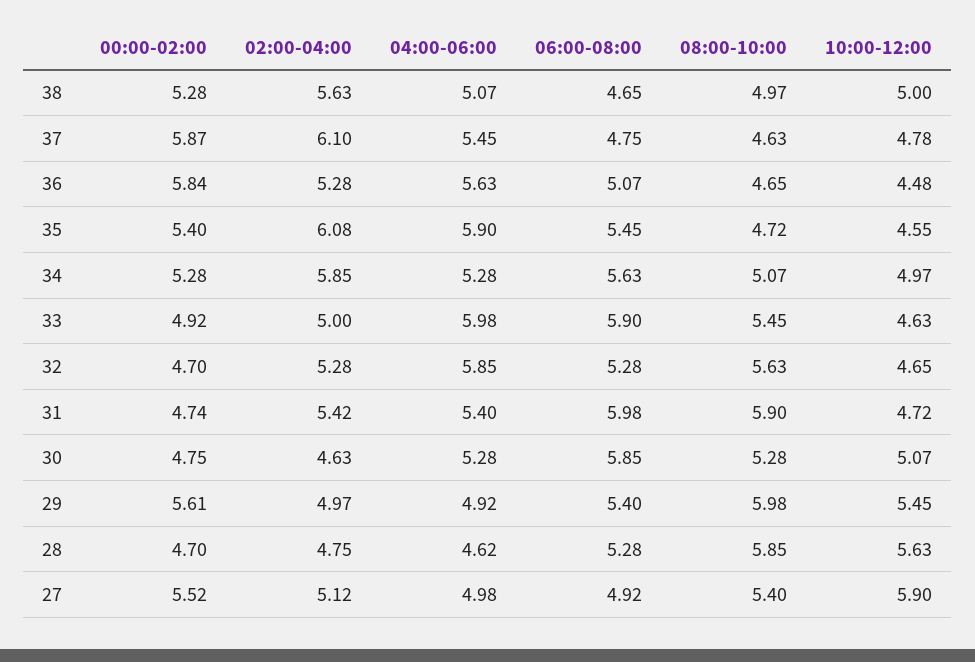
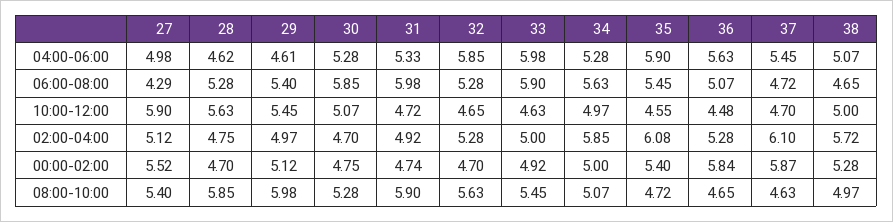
  {
    "00:00-02:00": {
      "38": 5.28,
      "37": 5.87,
      "36": 5.84,
      "35": 5.4,
-     "34": 5.28,
+     "34": 5,
      "33": 4.92,
      "32": 4.7,
      "31": 4.74,
      "30": 4.75,
-     "29": 5.61,
+     "29": 5.12,
      "28": 4.7,
      "27": 5.52
    },
    "02:00-04:00": {
-     "38": 5.63,
+     "38": 5.72,
      "37": 6.1,
      "36": 5.28,
      "35": 6.08,
      "34": 5.85,
      "33": 5,
      "32": 5.28,
-     "31": 5.42,
+     "31": 4.92,
-     "30": 4.63,
+     "30": 4.7,
      "29": 4.97,
      "28": 4.75,
      "27": 5.12
    },
    "04:00-06:00": {
      "38": 5.07,
      "37": 5.45,
      "36": 5.63,
      "35": 5.9,
      "34": 5.28,
      "33": 5.98,
      "32": 5.85,
-     "31": 5.4,
+     "31": 5.33,
      "30": 5.28,
-     "29": 4.92,
+     "29": 4.61,
      "28": 4.62,
      "27": 4.98
    },
    "06:00-08:00": {
      "38": 4.65,
-     "37": 4.75,
+     "37": 4.72,
      "36": 5.07,
      "35": 5.45,
      "34": 5.63,
      "33": 5.9,
      "32": 5.28,
      "31": 5.98,
      "30": 5.85,
      "29": 5.4,
      "28": 5.28,
-     "27": 4.92
+     "27": 4.29
    },
    "08:00-10:00": {
      "38": 4.97,
      "37": 4.63,
      "36": 4.65,
      "35": 4.72,
      "34": 5.07,
      "33": 5.45,
      "32": 5.63,
      "31": 5.9,
      "30": 5.28,
      "29": 5.98,
      "28": 5.85,
      "27": 5.4
    },
    "10:00-12:00": {
      "38": 5,
-     "37": 4.78,
+     "37": 4.7,
      "36": 4.48,
      "35": 4.55,
      "34": 4.97,
      "33": 4.63,
      "32": 4.65,
      "31": 4.72,
      "30": 5.07,
      "29": 5.45,
      "28": 5.63,
      "27": 5.9
    }
  }

